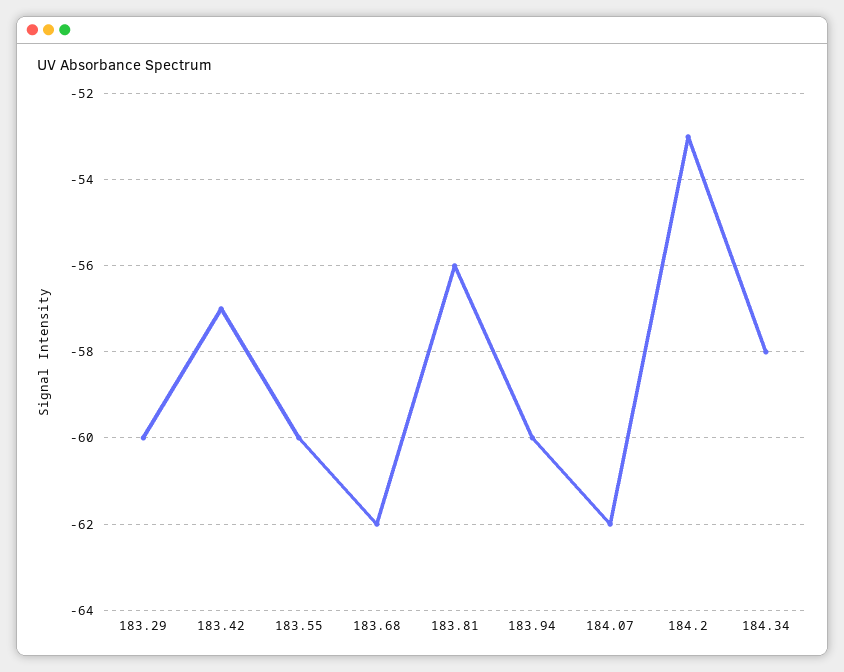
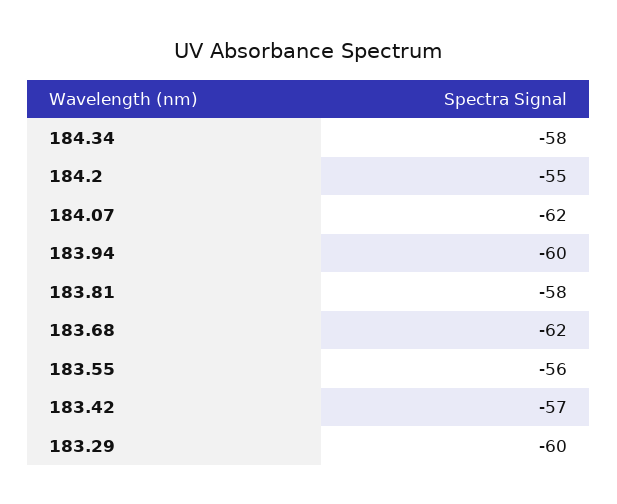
  {
    "183.29": -60,
    "183.42": -57,
-   "183.55": -60,
+   "183.55": -56,
    "183.68": -62,
-   "183.81": -56,
+   "183.81": -58,
    "183.94": -60,
    "184.07": -62,
-   "184.2": -53,
+   "184.2": -55,
    "184.34": -58
  }

